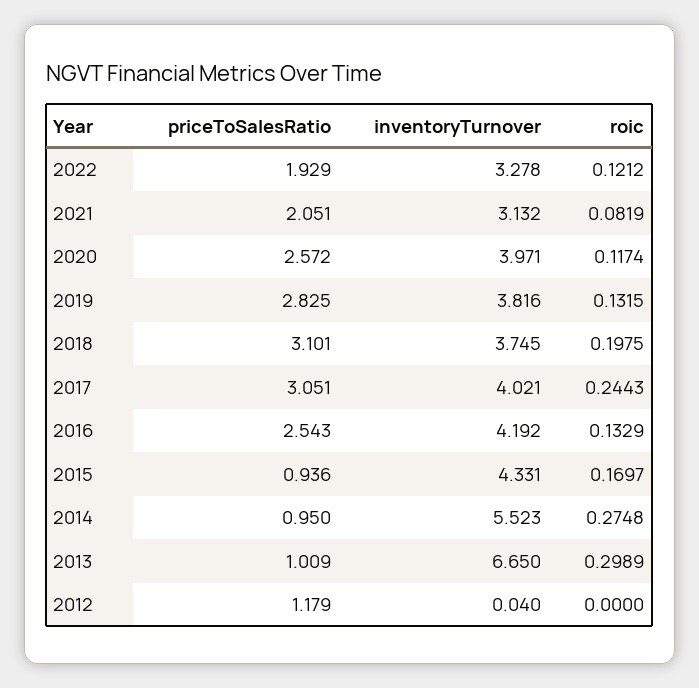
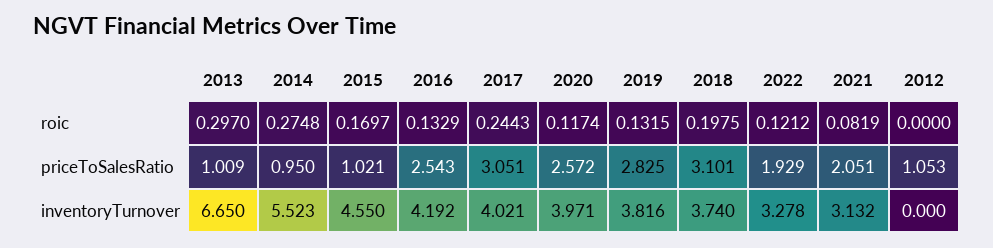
  {
    "priceToSalesRatio": {
      "2022": 1.929,
      "2021": 2.051,
      "2020": 2.572,
      "2019": 2.825,
      "2018": 3.101,
      "2017": 3.051,
      "2016": 2.543,
-     "2015": 0.936,
+     "2015": 1.021,
      "2014": 0.95,
      "2013": 1.009,
-     "2012": 1.179
+     "2012": 1.053
    },
    "inventoryTurnover": {
      "2022": 3.278,
      "2021": 3.132,
      "2020": 3.971,
      "2019": 3.816,
-     "2018": 3.745,
+     "2018": 3.74,
      "2017": 4.021,
      "2016": 4.192,
-     "2015": 4.331,
+     "2015": 4.55,
      "2014": 5.523,
      "2013": 6.65,
-     "2012": 0.04
+     "2012": 0
    },
    "roic": {
      "2022": 0.1212,
      "2021": 0.0819,
      "2020": 0.1174,
      "2019": 0.1315,
      "2018": 0.1975,
      "2017": 0.2443,
      "2016": 0.1329,
      "2015": 0.1697,
      "2014": 0.2748,
-     "2013": 0.2989,
+     "2013": 0.297,
      "2012": 0
    }
  }

